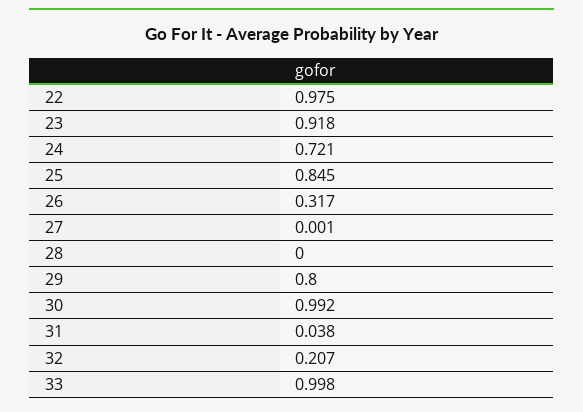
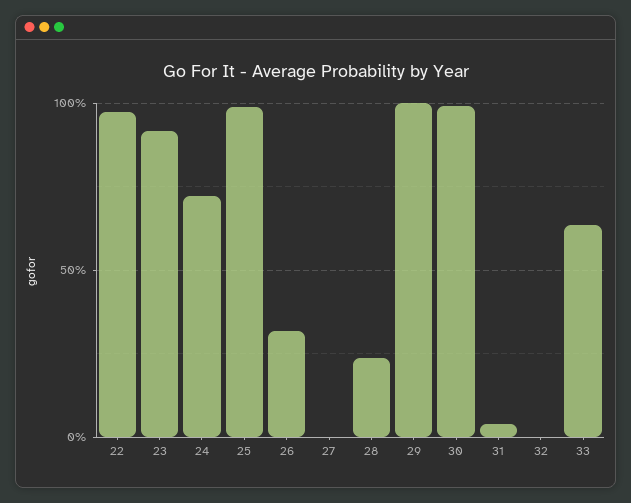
  {
    "22": 0.975,
    "23": 0.918,
    "24": 0.721,
-   "25": 0.845,
+   "25": 1,
    "26": 0.317,
    "27": 0.001,
-   "28": 0,
+   "28": 0.25,
-   "29": 0.8,
+   "29": 1,
    "30": 0.992,
    "31": 0.038,
-   "32": 0.207,
+   "32": 0,
-   "33": 0.998
+   "33": 0.65
  }

